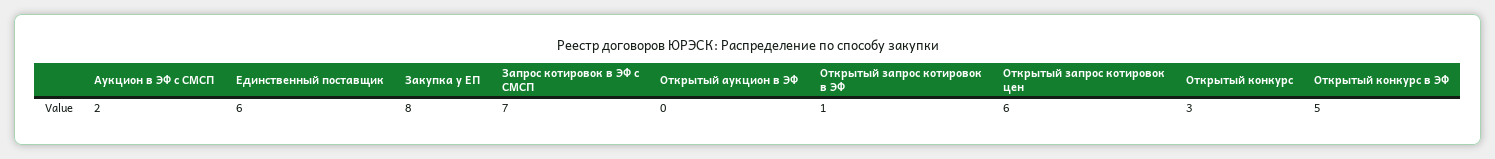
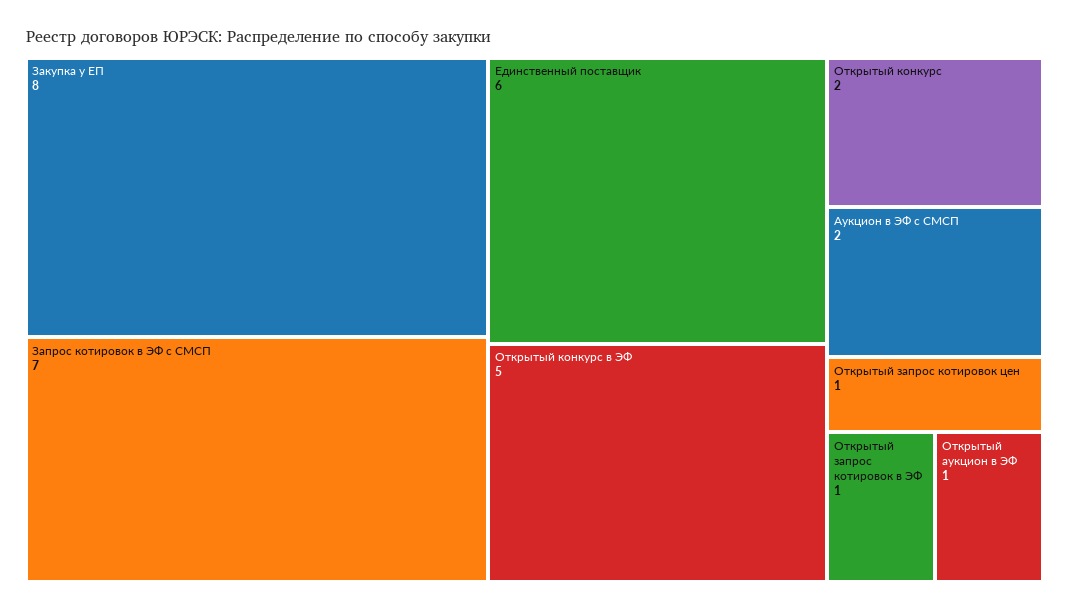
  {
    "Аукцион в ЭФ с СМСП": 2,
    "Единственный поставщик": 6,
    "Закупка у ЕП": 8,
    "Запрос котировок в ЭФ с СМСП": 7,
-   "Открытый аукцион в ЭФ": 0,
+   "Открытый аукцион в ЭФ": 1,
    "Открытый запрос котировок в ЭФ": 1,
-   "Открытый запрос котировок цен": 6,
+   "Открытый запрос котировок цен": 1,
-   "Открытый конкурс": 3,
+   "Открытый конкурс": 2,
    "Открытый конкурс в ЭФ": 5
  }

